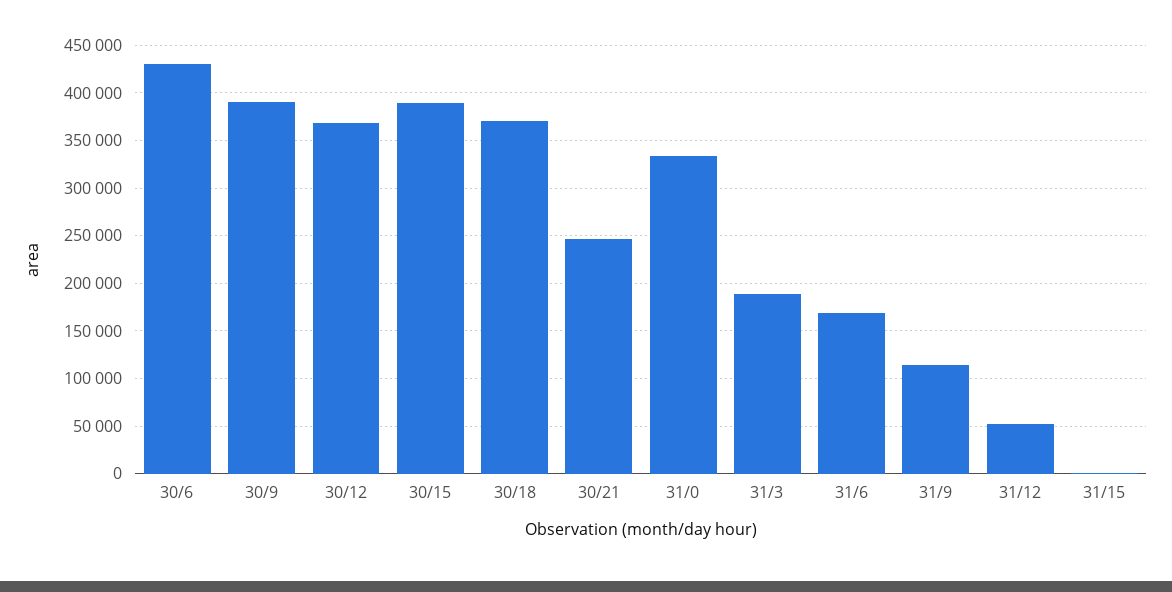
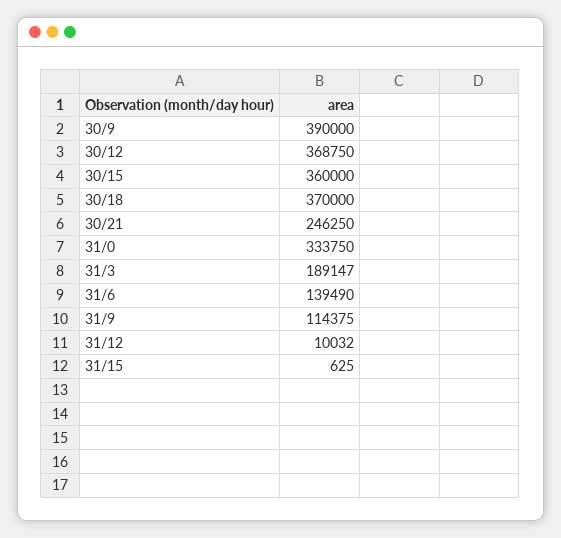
  {
-   "30/6": 430000,
    "30/9": 390000,
    "30/12": 368750,
-   "30/15": 390000,
+   "30/15": 360000,
    "30/18": 370000,
    "30/21": 246250,
    "31/0": 333750,
    "31/3": 189147,
-   "31/6": 170000,
+   "31/6": 139490,
    "31/9": 114375,
-   "31/12": 50000,
+   "31/12": 10032,
    "31/15": 625
  }

